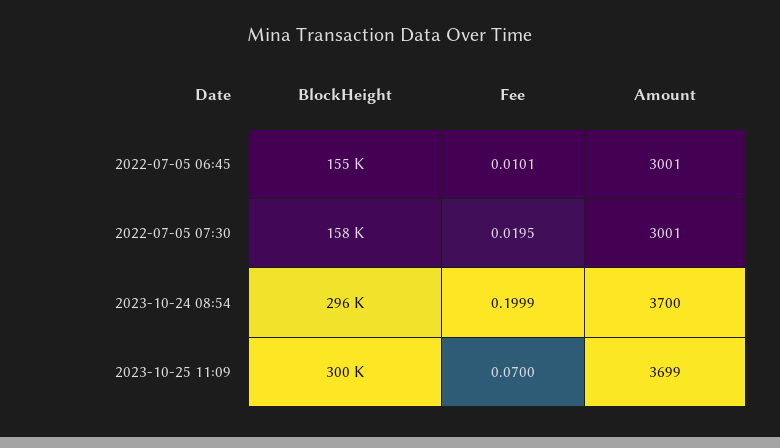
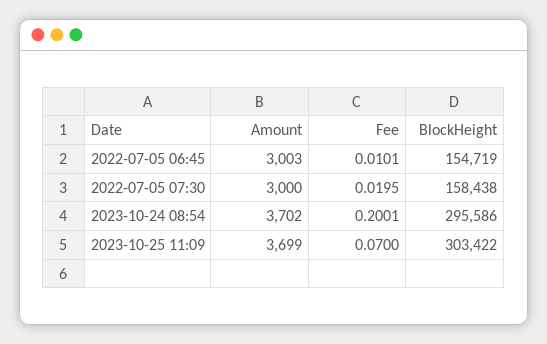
  {
    "BlockHeight": {
      "2022-07-05 06:45": 154719,
      "2022-07-05 07:30": 158438,
      "2023-10-24 08:54": 295586,
-     "2023-10-25 11:09": 300000
+     "2023-10-25 11:09": 303422
    },
    "Fee": {
      "2022-07-05 06:45": 0.0101,
      "2022-07-05 07:30": 0.0195,
-     "2023-10-24 08:54": 0.1999,
+     "2023-10-24 08:54": 0.2001,
      "2023-10-25 11:09": 0.07
    },
    "Amount": {
-     "2022-07-05 06:45": 3001,
+     "2022-07-05 06:45": 3003,
-     "2022-07-05 07:30": 3001,
+     "2022-07-05 07:30": 3000,
-     "2023-10-24 08:54": 3700,
+     "2023-10-24 08:54": 3702,
      "2023-10-25 11:09": 3699
    }
  }

